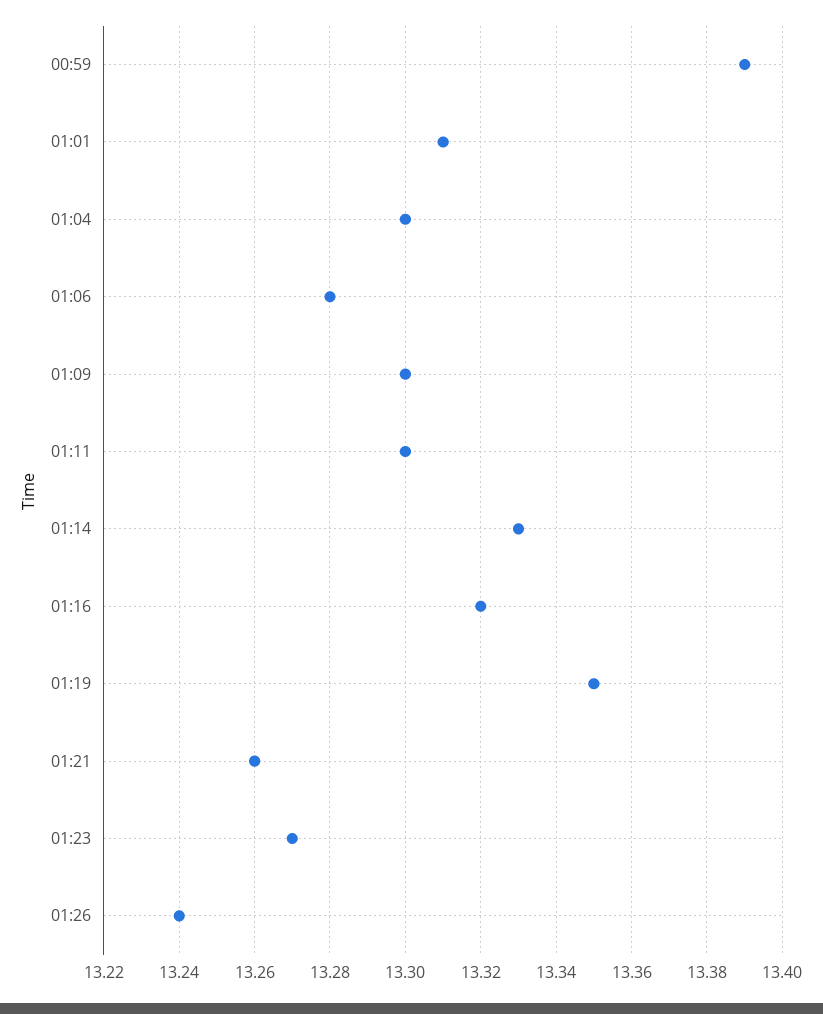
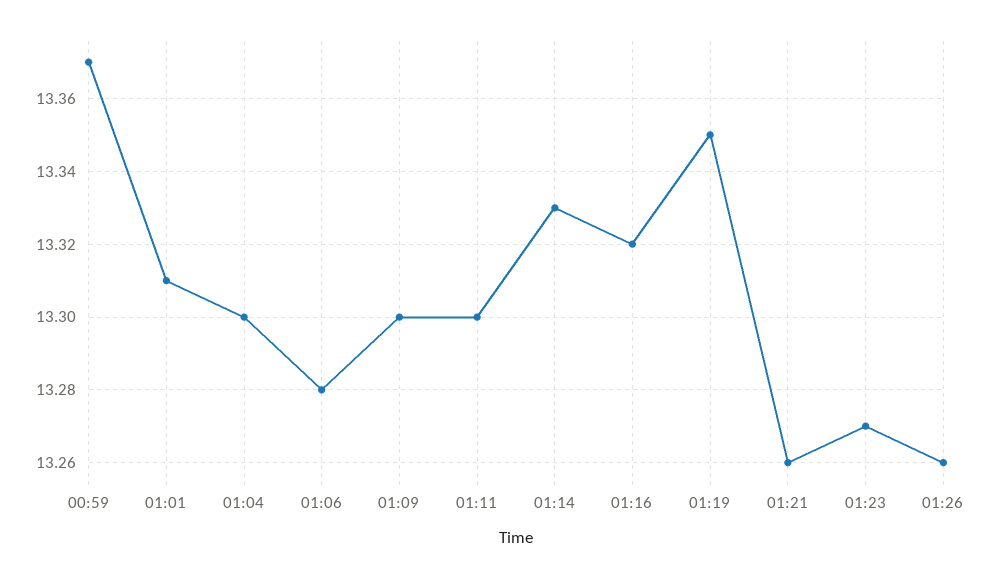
  {
-   "00:59": 13.39,
+   "00:59": 13.37,
    "01:01": 13.31,
    "01:04": 13.3,
    "01:06": 13.28,
    "01:09": 13.3,
    "01:11": 13.3,
    "01:14": 13.33,
    "01:16": 13.32,
    "01:19": 13.35,
    "01:21": 13.26,
    "01:23": 13.27,
-   "01:26": 13.24
+   "01:26": 13.26
  }

